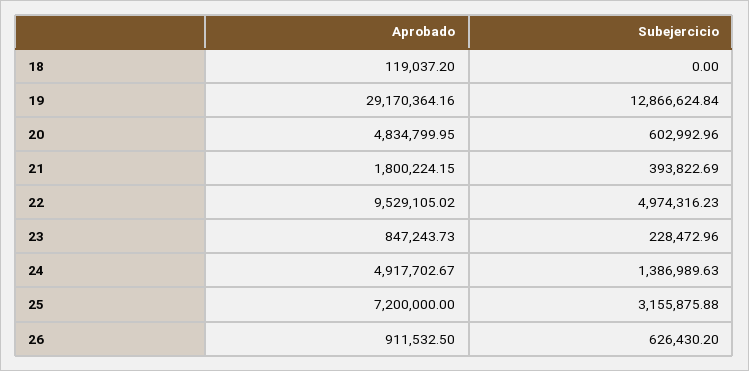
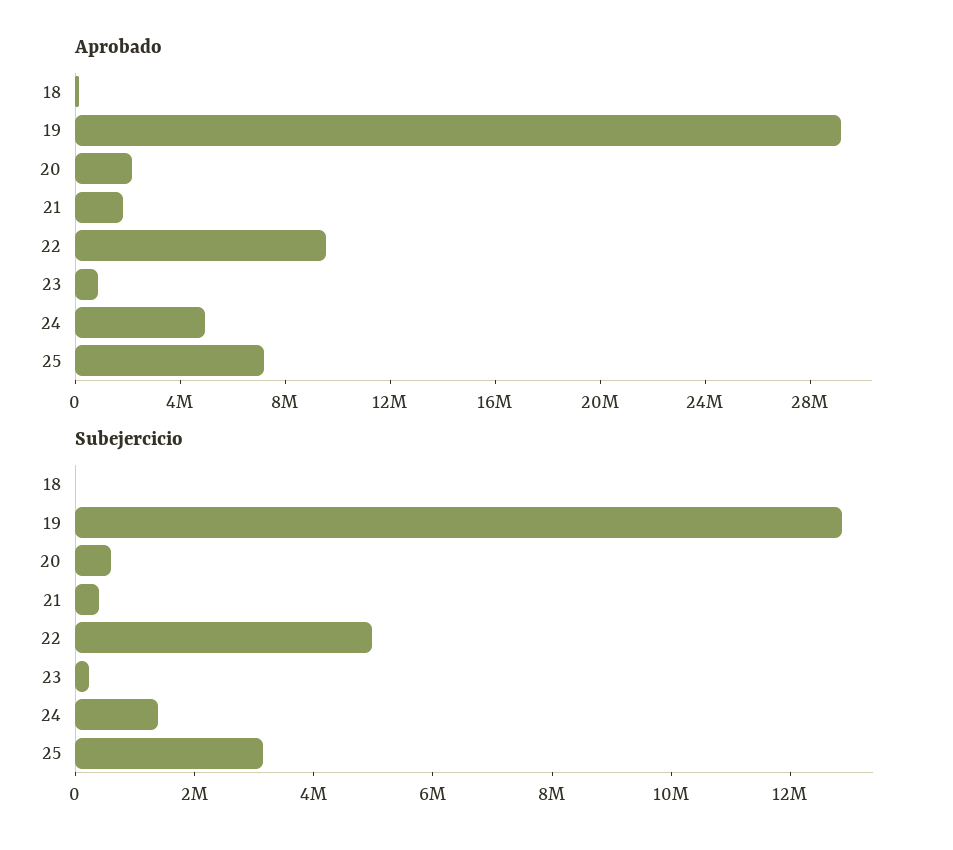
  {
    "Aprobado": {
      "18": 119037.2,
      "19": 29170364.16,
-     "20": 4834799.95,
+     "20": 2000000,
      "21": 1800224.15,
      "22": 9529105.02,
      "23": 847243.73,
      "24": 4917702.67,
-     "25": 7200000,
+     "25": 7200000
-     "26": 911532.5
    },
    "Subejercicio": {
      "18": 0,
      "19": 12866624.84,
      "20": 602992.96,
      "21": 393822.69,
      "22": 4974316.23,
      "23": 228472.96,
      "24": 1386989.63,
-     "25": 3155875.88,
+     "25": 3155875.88
-     "26": 626430.2
    }
  }

